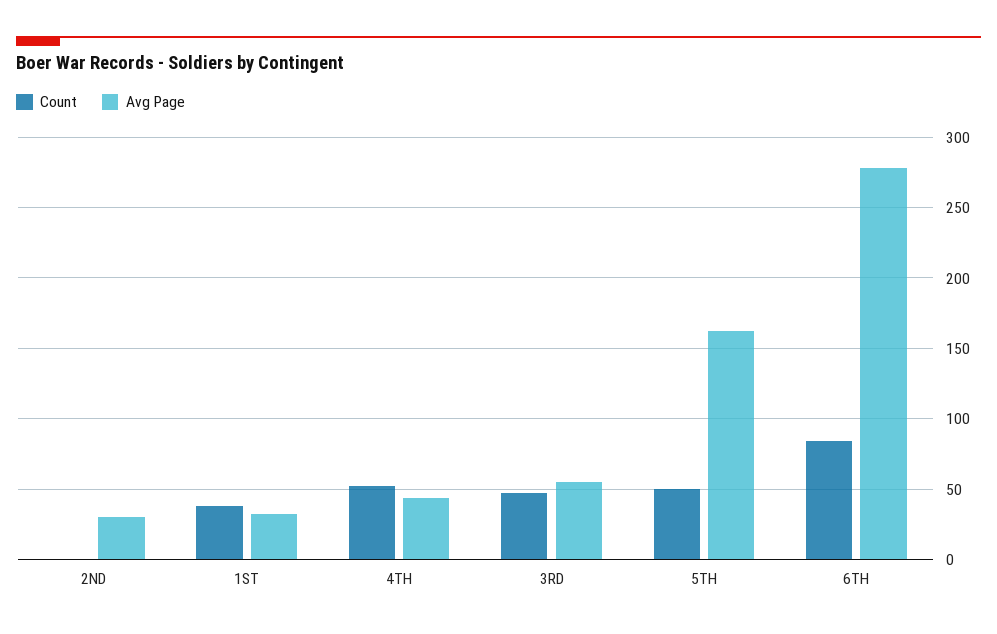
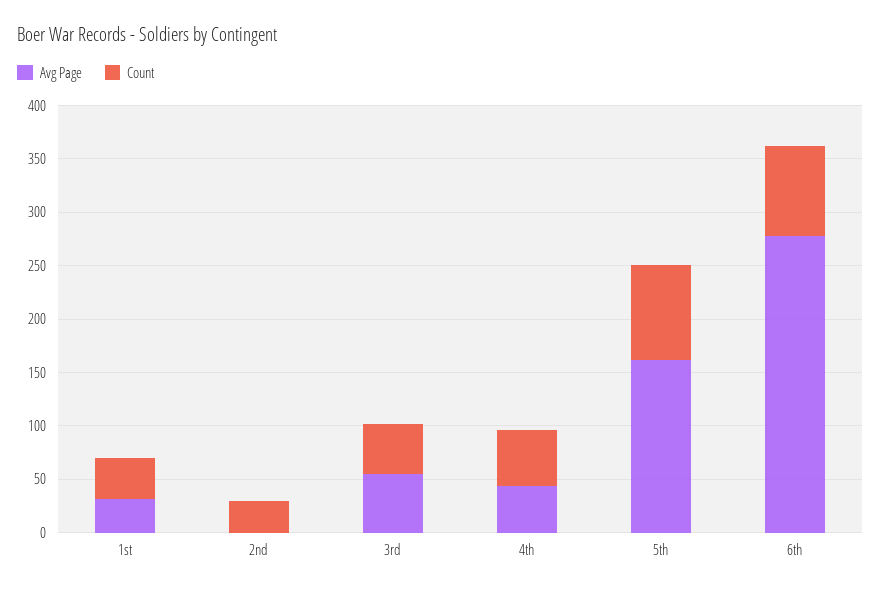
  {
    "Count": {
-     "2ND": 0,
+     "2ND": 30,
      "1ST": 40,
      "4TH": 50,
      "3RD": 45,
-     "5TH": 50,
+     "5TH": 90,
      "6TH": 85
    },
    "Avg Page": {
-     "2ND": 30,
+     "2ND": 0,
      "1ST": 30,
      "4TH": 45,
      "3RD": 55,
      "5TH": 160,
      "6TH": 280
    }
  }

